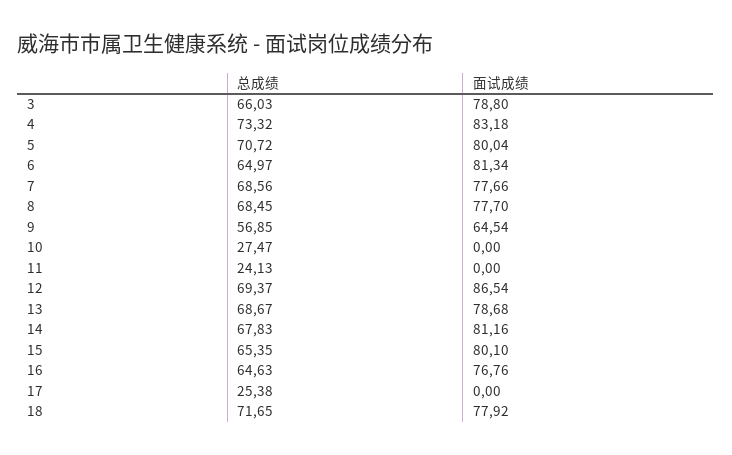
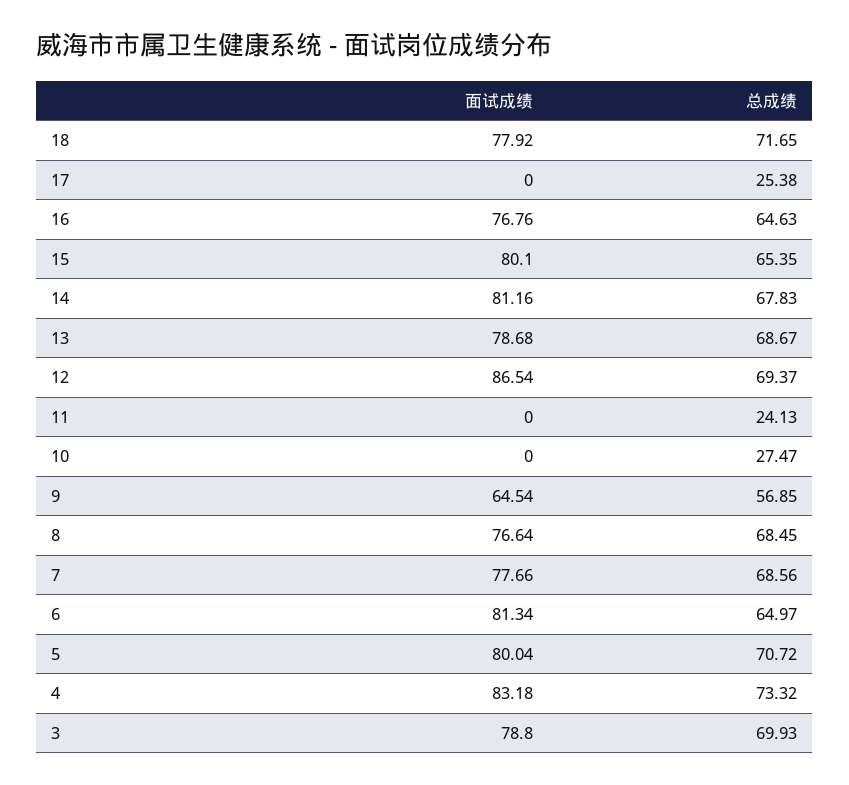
  {
    "总成绩": {
-     "3": 66.03,
+     "3": 69.93,
      "4": 73.32,
      "5": 70.72,
      "6": 64.97,
      "7": 68.56,
      "8": 68.45,
      "9": 56.85,
      "10": 27.47,
      "11": 24.13,
      "12": 69.37,
      "13": 68.67,
      "14": 67.83,
      "15": 65.35,
      "16": 64.63,
      "17": 25.38,
      "18": 71.65
    },
    "面试成绩": {
      "3": 78.8,
      "4": 83.18,
      "5": 80.04,
      "6": 81.34,
      "7": 77.66,
-     "8": 77.7,
+     "8": 76.64,
      "9": 64.54,
      "10": 0,
      "11": 0,
      "12": 86.54,
      "13": 78.68,
      "14": 81.16,
      "15": 80.1,
      "16": 76.76,
      "17": 0,
      "18": 77.92
    }
  }

